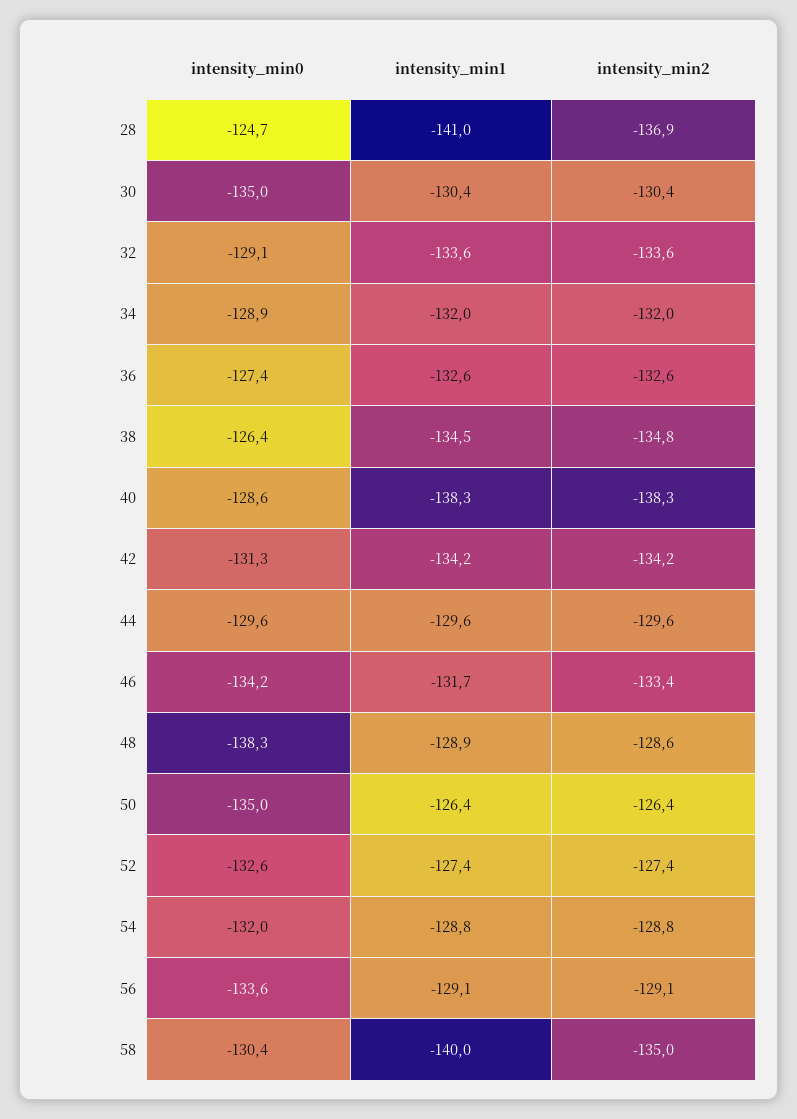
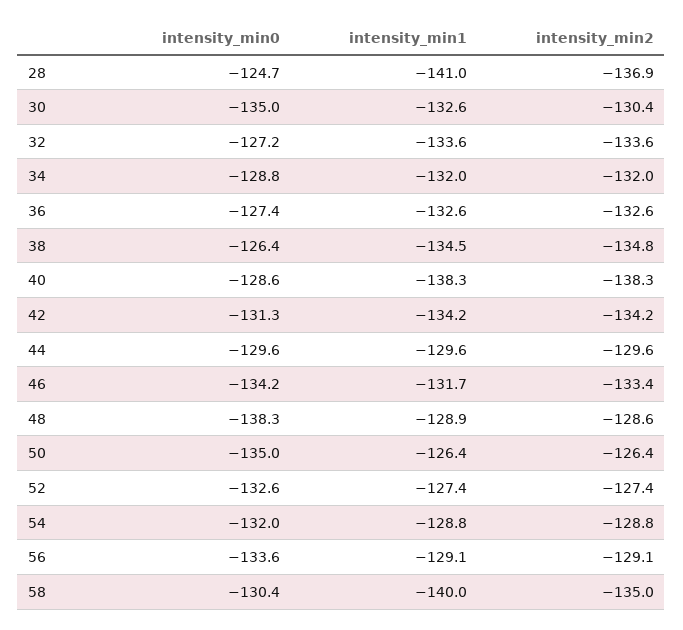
  {
    "intensity_min0": {
      "28": -124.7,
      "30": -135,
-     "32": -129.1,
+     "32": -127.2,
-     "34": -128.9,
+     "34": -128.8,
      "36": -127.4,
      "38": -126.4,
      "40": -128.6,
      "42": -131.3,
      "44": -129.6,
      "46": -134.2,
      "48": -138.3,
      "50": -135,
      "52": -132.6,
      "54": -132,
      "56": -133.6,
      "58": -130.4
    },
    "intensity_min1": {
      "28": -141,
-     "30": -130.4,
+     "30": -132.6,
      "32": -133.6,
      "34": -132,
      "36": -132.6,
      "38": -134.5,
      "40": -138.3,
      "42": -134.2,
      "44": -129.6,
      "46": -131.7,
      "48": -128.9,
      "50": -126.4,
      "52": -127.4,
      "54": -128.8,
      "56": -129.1,
      "58": -140
    },
    "intensity_min2": {
      "28": -136.9,
      "30": -130.4,
      "32": -133.6,
      "34": -132,
      "36": -132.6,
      "38": -134.8,
      "40": -138.3,
      "42": -134.2,
      "44": -129.6,
      "46": -133.4,
      "48": -128.6,
      "50": -126.4,
      "52": -127.4,
      "54": -128.8,
      "56": -129.1,
      "58": -135
    }
  }

